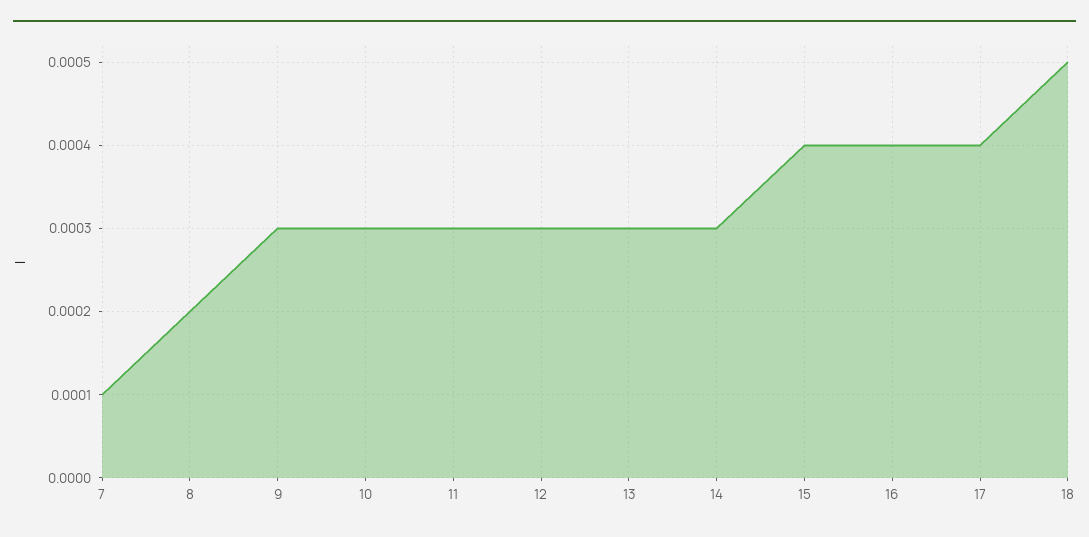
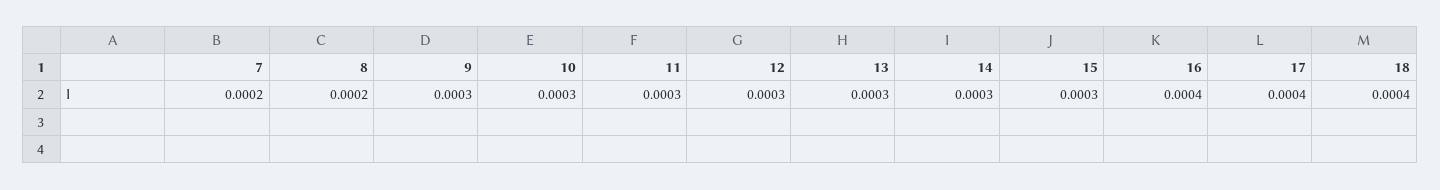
  {
-   "7": 0.0001,
+   "7": 0.0002,
    "8": 0.0002,
    "9": 0.0003,
    "10": 0.0003,
    "11": 0.0003,
    "12": 0.0003,
    "13": 0.0003,
    "14": 0.0003,
-   "15": 0.0004,
+   "15": 0.0003,
    "16": 0.0004,
    "17": 0.0004,
-   "18": 0.0005
+   "18": 0.0004
  }

